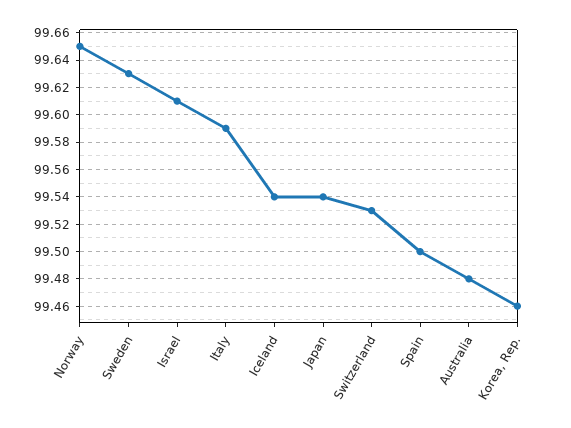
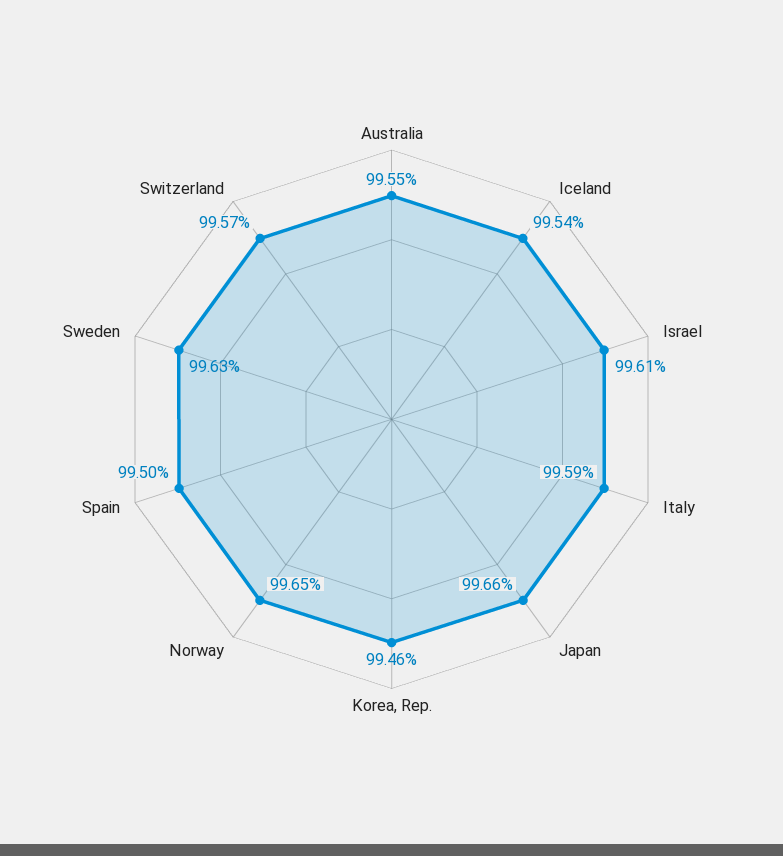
  {
    "Norway": 99.65,
    "Sweden": 99.63,
    "Israel": 99.61,
    "Italy": 99.59,
    "Iceland": 99.54,
-   "Japan": 99.54,
+   "Japan": 99.66,
-   "Switzerland": 99.53,
+   "Switzerland": 99.57,
    "Spain": 99.5,
-   "Australia": 99.48,
+   "Australia": 99.55,
    "Korea, Rep.": 99.46
  }

